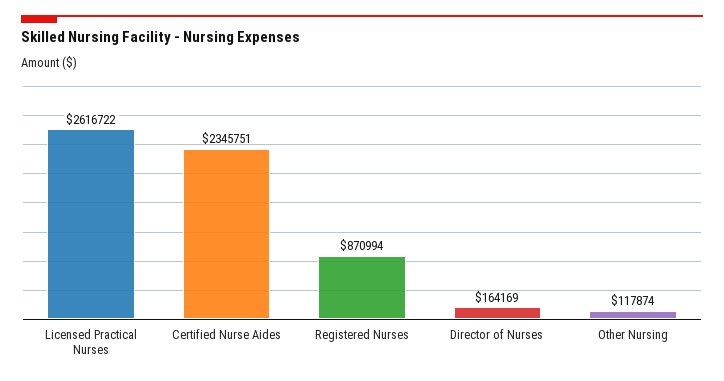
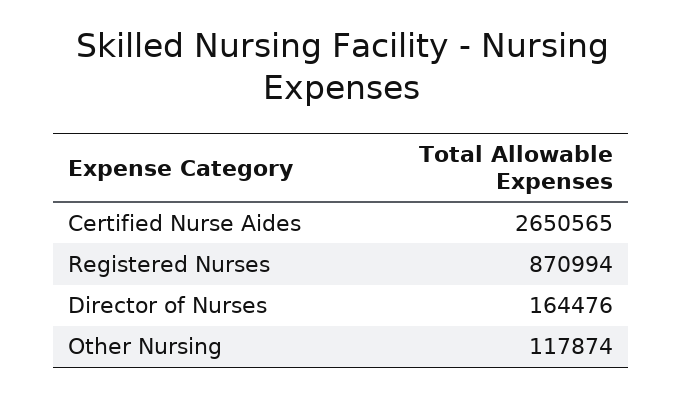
  {
-   "Licensed Practical Nurses": 2616722,
-   "Certified Nurse Aides": 2345751,
+   "Certified Nurse Aides": 2650565,
    "Registered Nurses": 870994,
-   "Director of Nurses": 164169,
+   "Director of Nurses": 164476,
    "Other Nursing": 117874
  }

